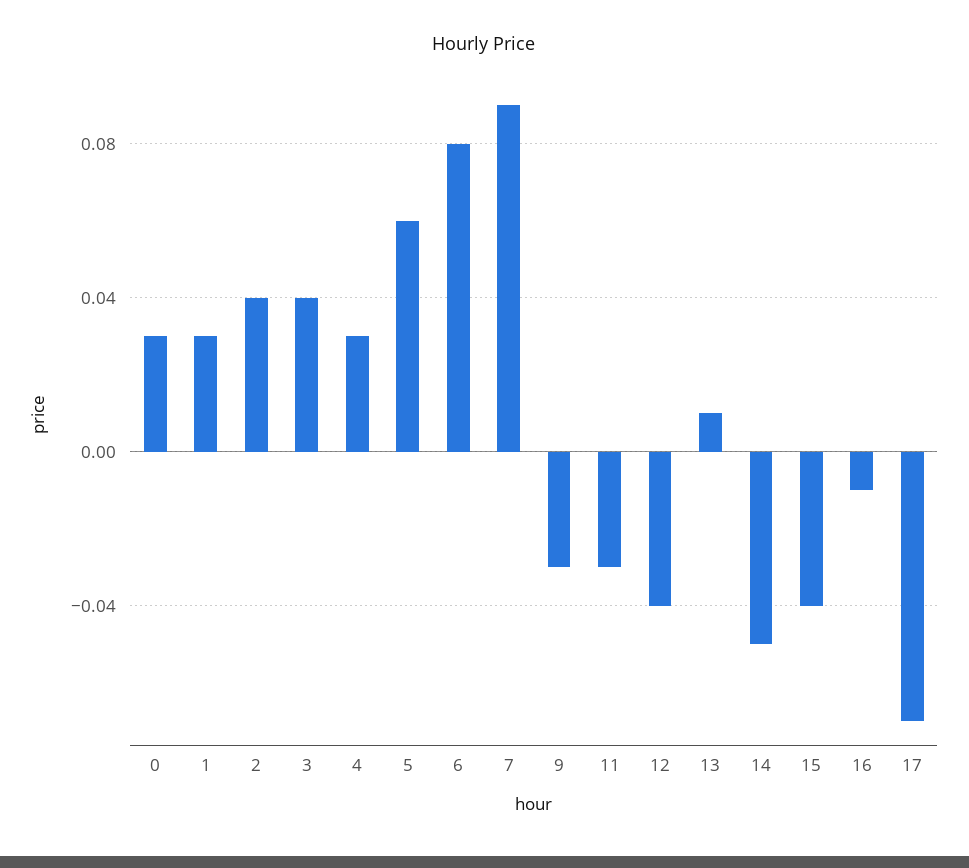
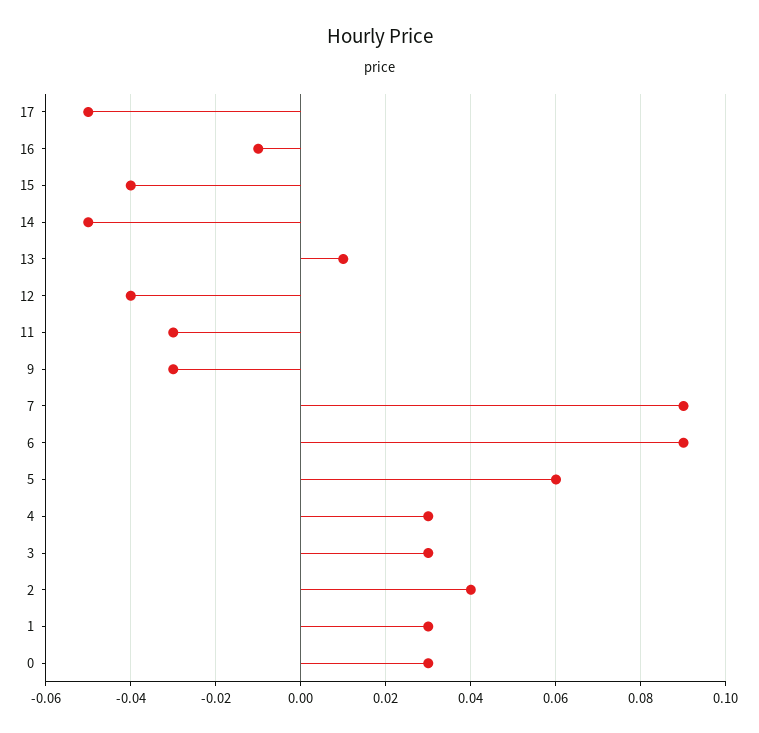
  {
    "0": 0.03,
    "1": 0.03,
    "2": 0.04,
-   "3": 0.04,
+   "3": 0.03,
    "4": 0.03,
    "5": 0.06,
-   "6": 0.08,
+   "6": 0.09,
    "7": 0.09,
    "9": -0.03,
    "11": -0.03,
    "12": -0.04,
    "13": 0.01,
    "14": -0.05,
    "15": -0.04,
    "16": -0.01,
-   "17": -0.07
+   "17": -0.05
  }

